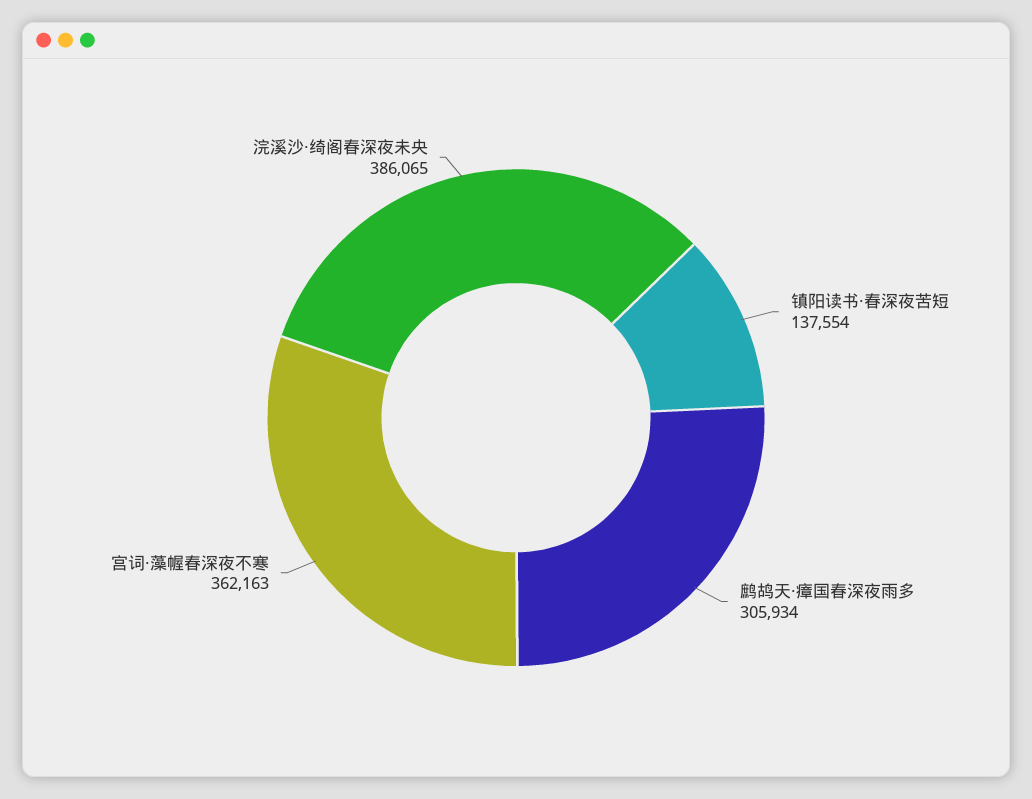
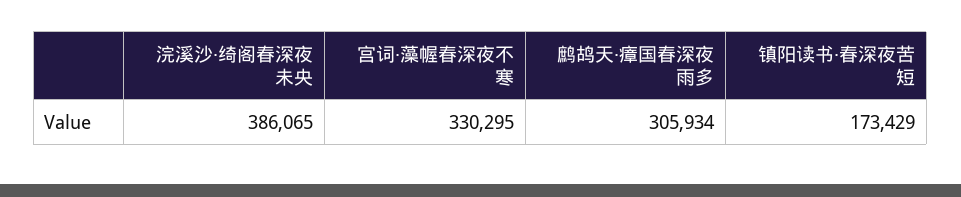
  {
-   "镇阳读书·春深夜苦短": 137554,
+   "镇阳读书·春深夜苦短": 173429,
    "鹧鸪天·瘴国春深夜雨多": 305934,
-   "宫词·藻幄春深夜不寒": 362163,
+   "宫词·藻幄春深夜不寒": 330295,
    "浣溪沙·绮阁春深夜未央": 386065
  }

